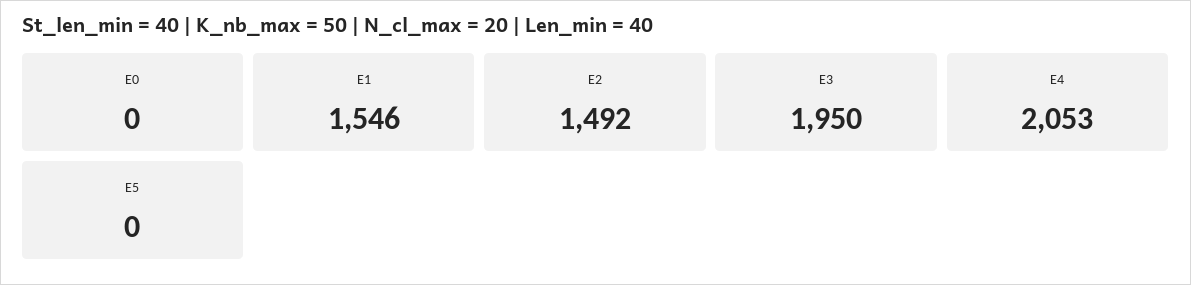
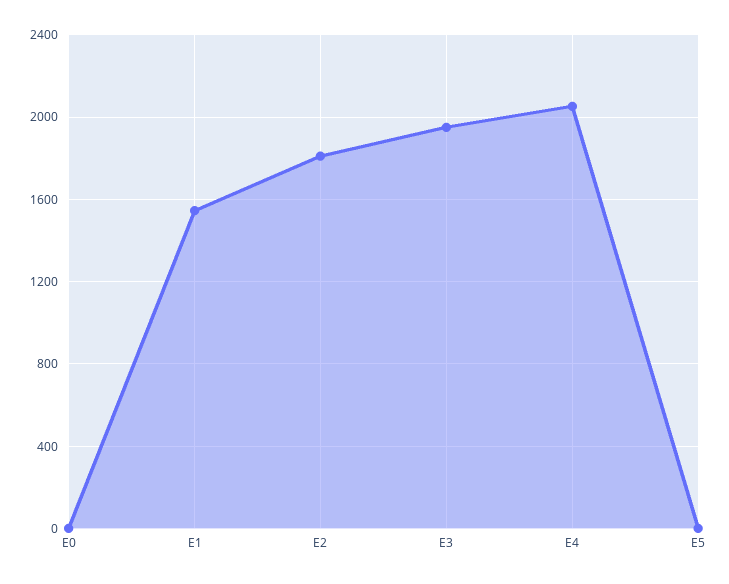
  {
    "E0": 0,
    "E1": 1546,
-   "E2": 1492,
+   "E2": 1800,
    "E3": 1950,
    "E4": 2053,
    "E5": 0
  }

